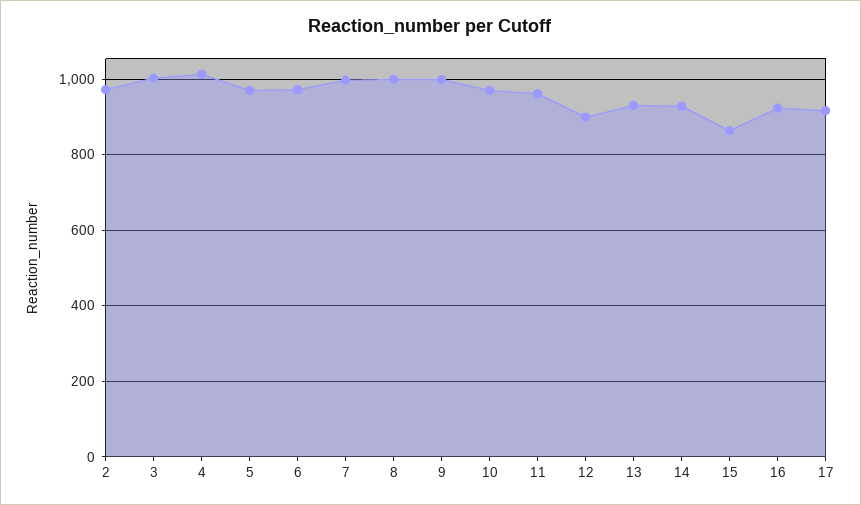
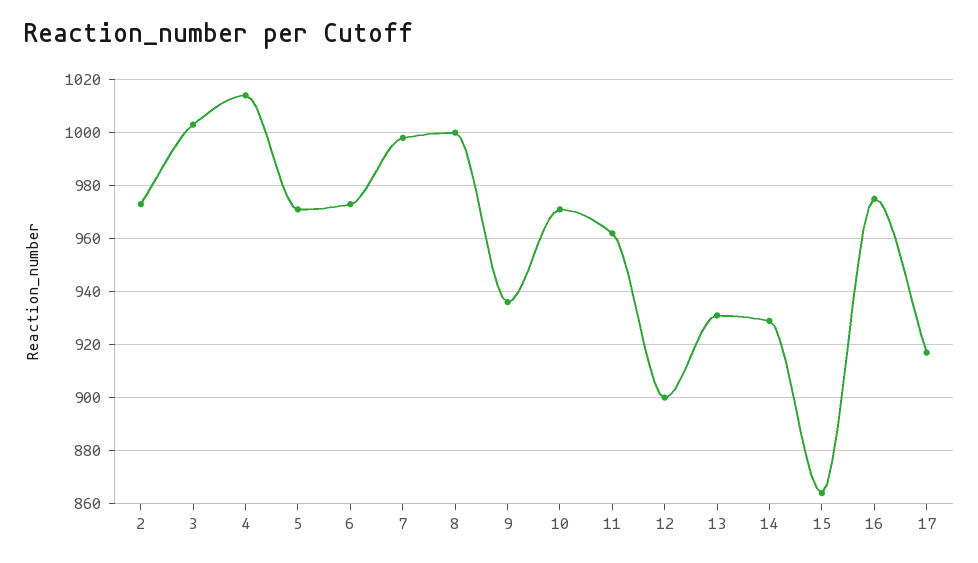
  {
    "2": 975,
    "3": 1005,
    "4": 1015,
    "5": 970,
    "6": 975,
    "7": 1000,
    "8": 1000,
-   "9": 1000,
+   "9": 935,
    "10": 970,
    "11": 960,
    "12": 900,
    "13": 930,
    "14": 930,
    "15": 865,
-   "16": 920,
+   "16": 975,
    "17": 915
  }

